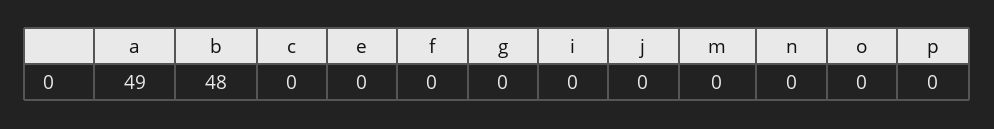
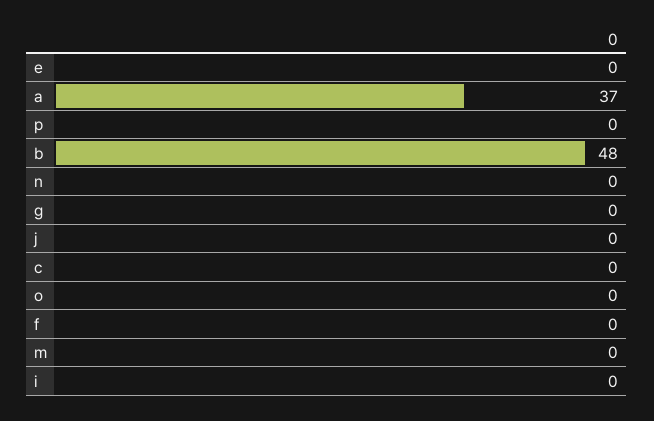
  {
-   "a": 49,
+   "a": 37,
    "b": 48,
    "c": 0,
    "e": 0,
    "f": 0,
    "g": 0,
    "i": 0,
    "j": 0,
    "m": 0,
    "n": 0,
    "o": 0,
    "p": 0
  }

